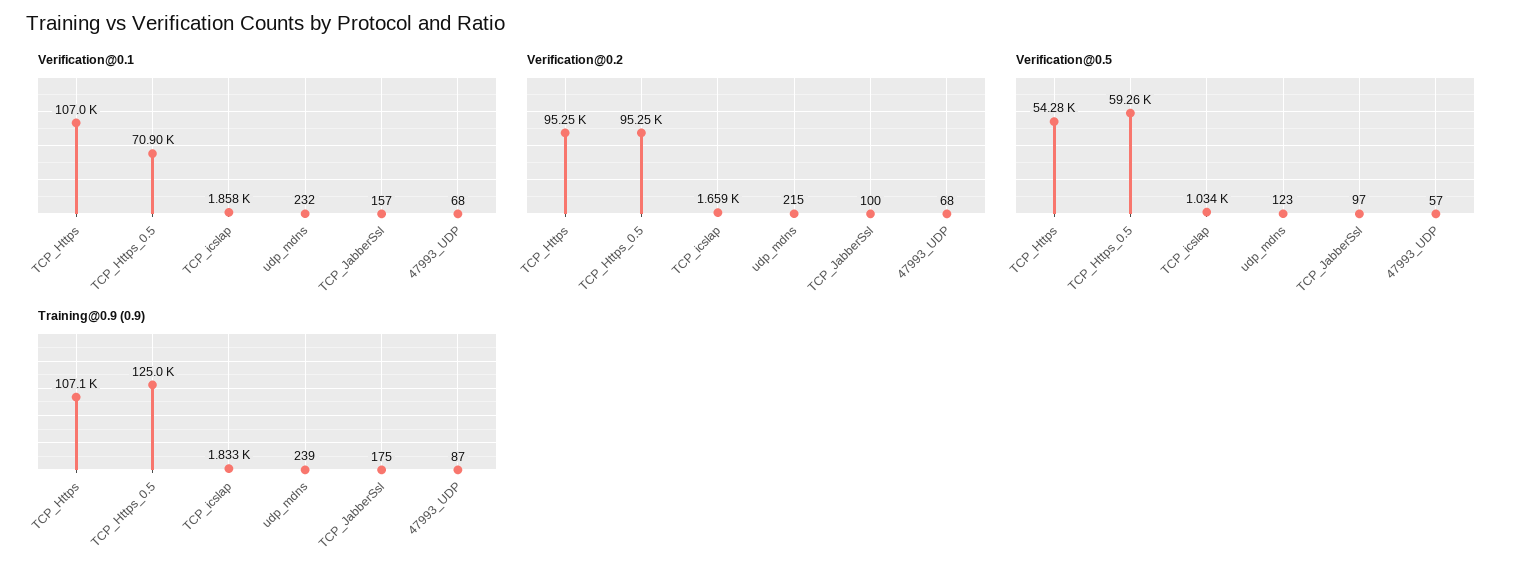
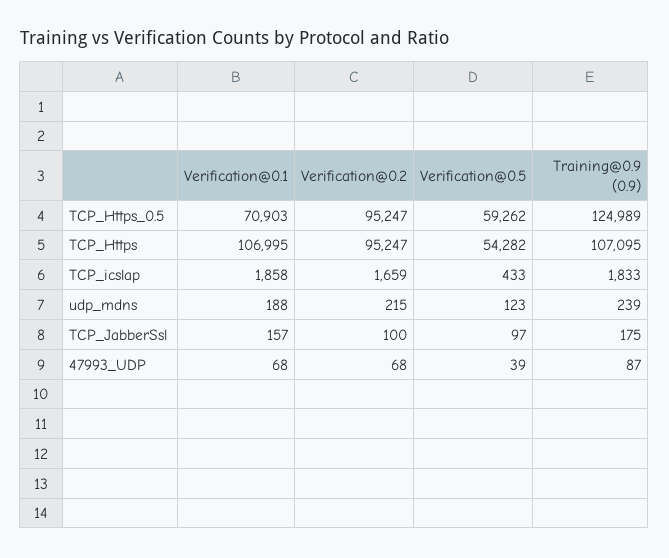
  {
    "Verification@0.1": {
      "TCP_Https": 106995,
      "TCP_Https_0.5": 70903,
      "TCP_icslap": 1858,
-     "udp_mdns": 232,
+     "udp_mdns": 188,
      "TCP_JabberSsl": 157,
      "47993_UDP": 68
    },
    "Verification@0.2": {
      "TCP_Https": 95247,
      "TCP_Https_0.5": 95247,
      "TCP_icslap": 1659,
      "udp_mdns": 215,
      "TCP_JabberSsl": 100,
      "47993_UDP": 68
    },
    "Verification@0.5": {
      "TCP_Https": 54282,
      "TCP_Https_0.5": 59262,
-     "TCP_icslap": 1034,
+     "TCP_icslap": 433,
      "udp_mdns": 123,
      "TCP_JabberSsl": 97,
-     "47993_UDP": 57
+     "47993_UDP": 39
    },
    "Training@0.9 (0.9)": {
      "TCP_Https": 107095,
      "TCP_Https_0.5": 124989,
      "TCP_icslap": 1833,
      "udp_mdns": 239,
      "TCP_JabberSsl": 175,
      "47993_UDP": 87
    }
  }

